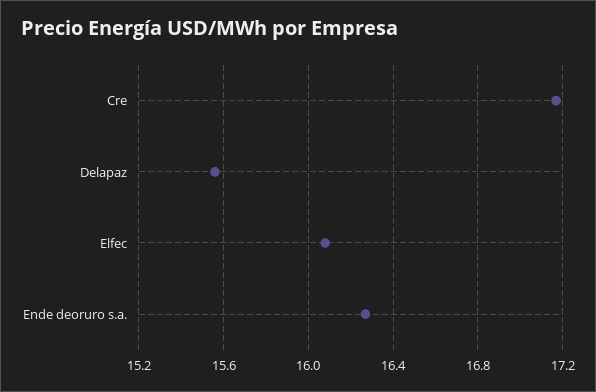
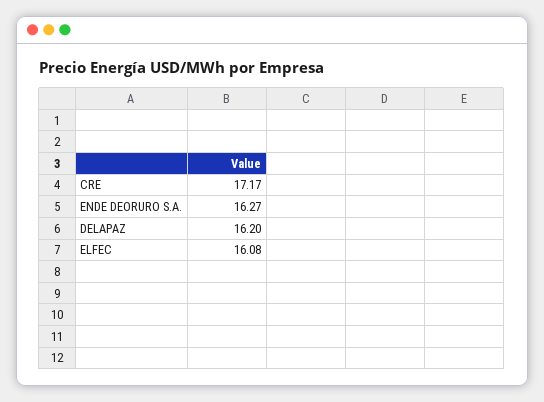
  {
    "Cre": 17.17,
-   "Delapaz": 15.55,
+   "Delapaz": 16.2,
    "Elfec": 16.08,
    "Ende deoruro s.a.": 16.27
  }

